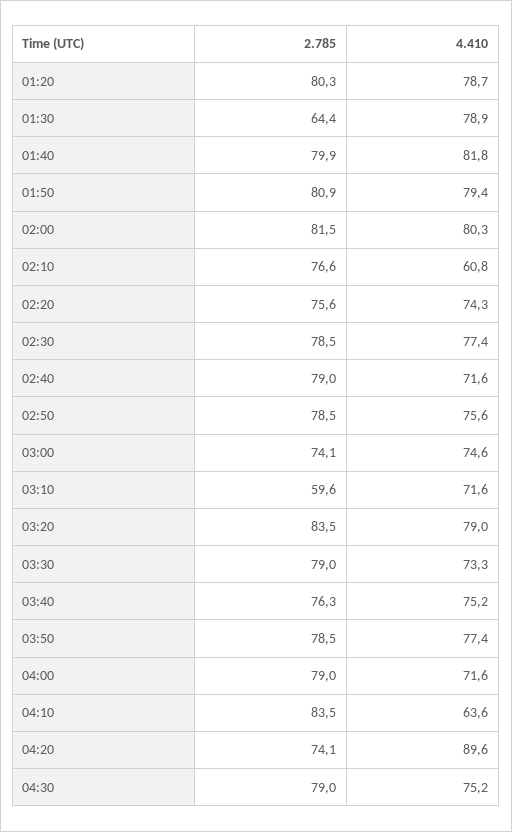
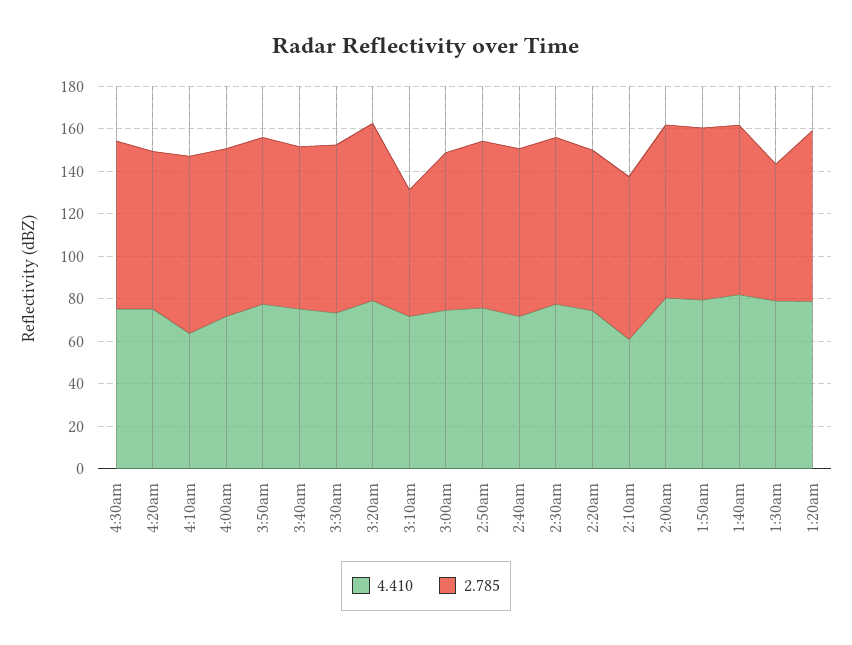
  {
    "2.785": {
      "01:20": 80.3,
      "01:30": 64.4,
      "01:40": 79.9,
      "01:50": 80.9,
      "02:00": 81.5,
      "02:10": 76.6,
      "02:20": 75.6,
      "02:30": 78.5,
      "02:40": 79,
      "02:50": 78.5,
      "03:00": 74.1,
      "03:10": 59.6,
      "03:20": 83.5,
      "03:30": 79,
      "03:40": 76.3,
      "03:50": 78.5,
      "04:00": 79,
      "04:10": 83.5,
      "04:20": 74.1,
      "04:30": 79
    },
    "4.410": {
      "01:20": 78.7,
      "01:30": 78.9,
      "01:40": 81.8,
      "01:50": 79.4,
      "02:00": 80.3,
      "02:10": 60.8,
      "02:20": 74.3,
      "02:30": 77.4,
      "02:40": 71.6,
      "02:50": 75.6,
      "03:00": 74.6,
      "03:10": 71.6,
      "03:20": 79,
      "03:30": 73.3,
      "03:40": 75.2,
      "03:50": 77.4,
      "04:00": 71.6,
      "04:10": 63.6,
-     "04:20": 89.6,
+     "04:20": 75,
      "04:30": 75.2
    }
  }

